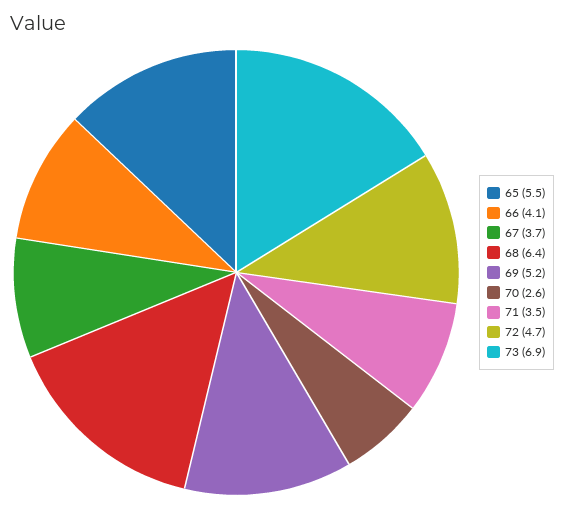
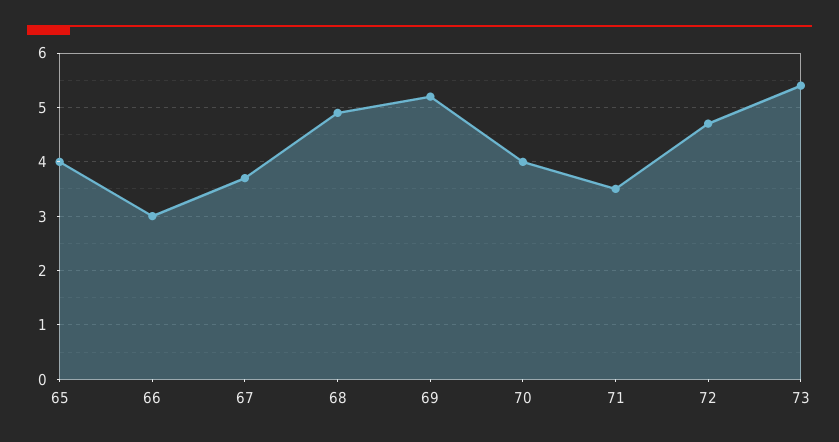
  {
-   "65": 5.5,
+   "65": 4,
-   "66": 4.1,
+   "66": 3,
    "67": 3.7,
-   "68": 6.4,
+   "68": 5,
    "69": 5.2,
-   "70": 2.6,
+   "70": 4,
    "71": 3.5,
    "72": 4.7,
-   "73": 6.9
+   "73": 5.5
  }

